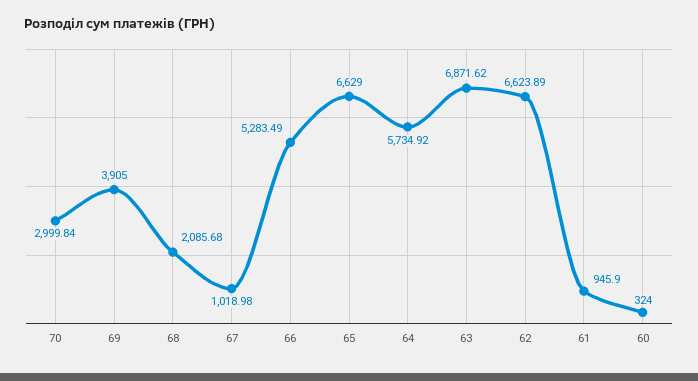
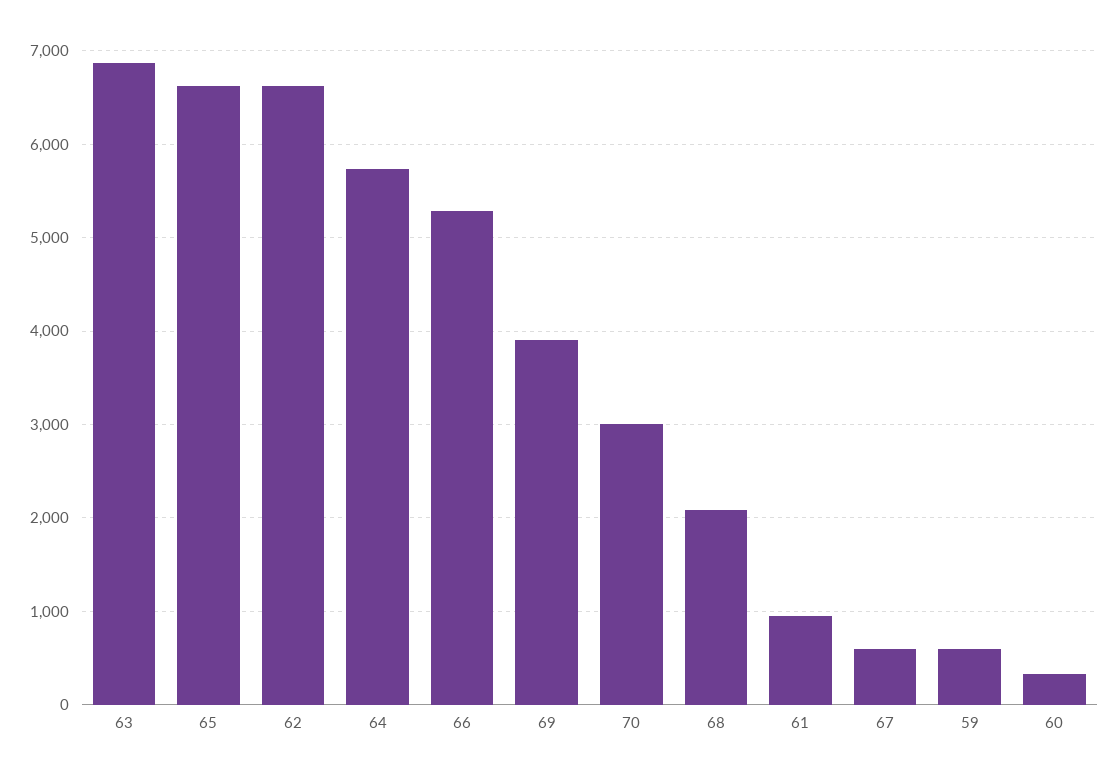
  {
    "70": 2999.84,
    "69": 3905,
    "68": 2085.68,
-   "67": 1018.98,
+   "67": 600,
    "66": 5283.49,
    "65": 6629,
    "64": 5734.92,
    "63": 6871.62,
    "62": 6623.89,
    "61": 945.9,
-   "60": 324
+   "60": 324,
+   "59": 600
  }

